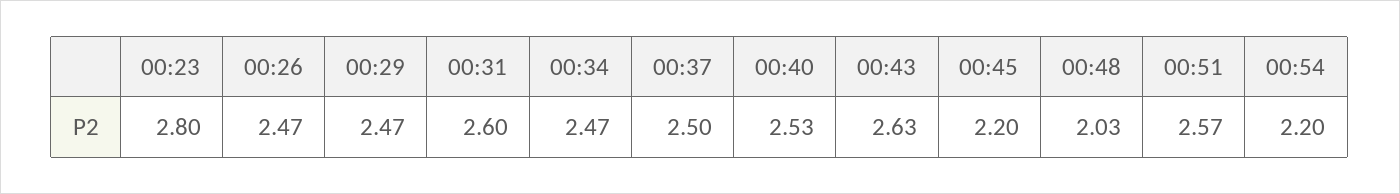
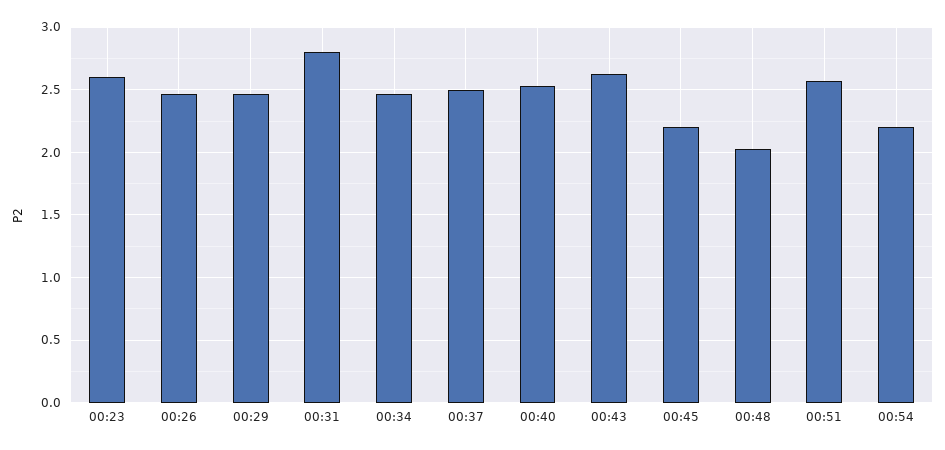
  {
-   "00:23": 2.8,
+   "00:23": 2.6,
    "00:26": 2.47,
    "00:29": 2.47,
-   "00:31": 2.6,
+   "00:31": 2.8,
    "00:34": 2.47,
    "00:37": 2.5,
    "00:40": 2.53,
    "00:43": 2.63,
    "00:45": 2.2,
    "00:48": 2.03,
    "00:51": 2.57,
    "00:54": 2.2
  }

